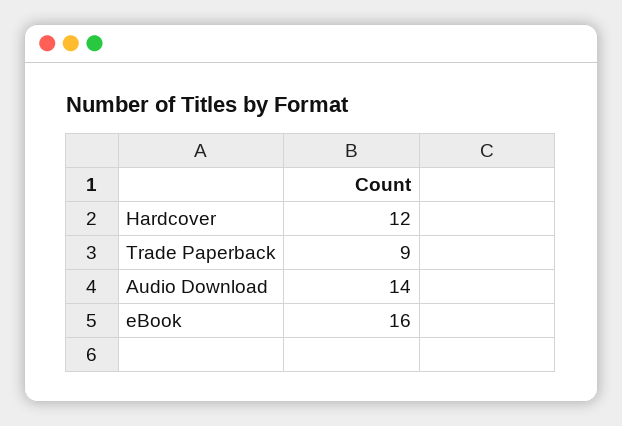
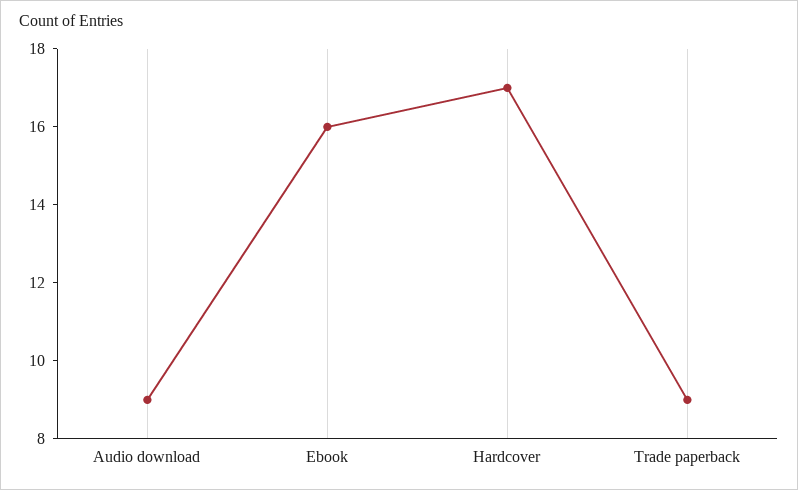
  {
-   "Hardcover": 12,
+   "Hardcover": 17,
    "Trade Paperback": 9,
-   "Audio Download": 14,
+   "Audio Download": 9,
    "eBook": 16
  }

